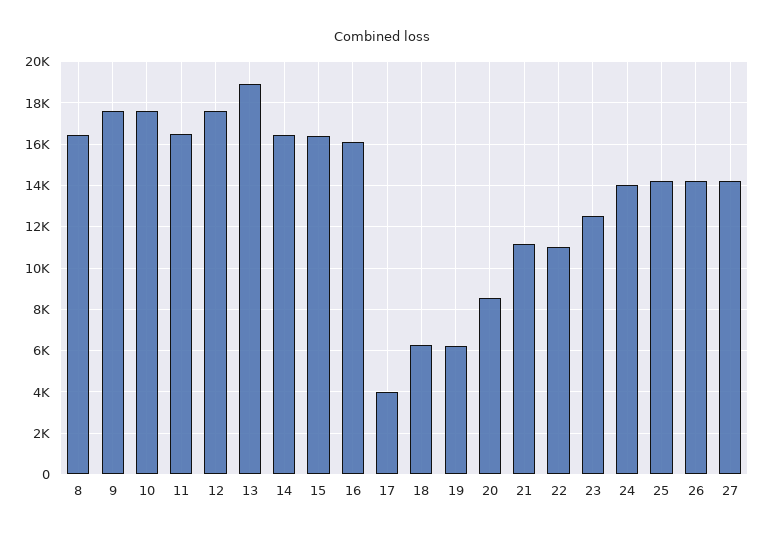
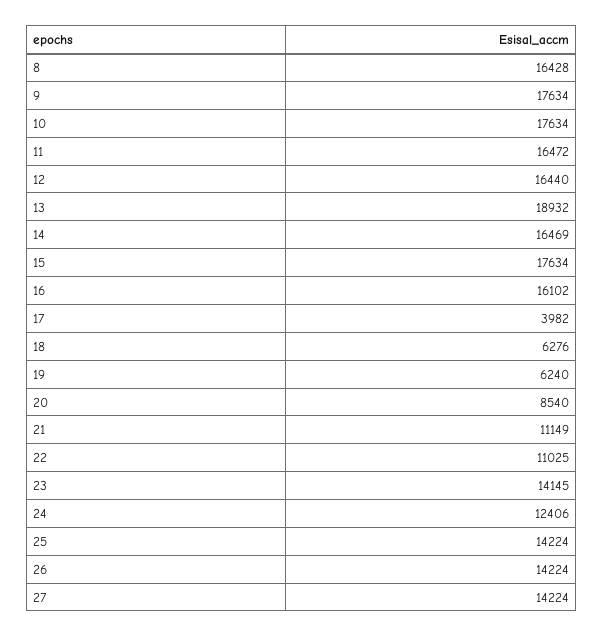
  {
    "8": 16428,
    "9": 17634,
    "10": 17634,
    "11": 16472,
-   "12": 17500,
+   "12": 16440,
    "13": 18932,
    "14": 16469,
-   "15": 16500,
+   "15": 17634,
    "16": 16102,
    "17": 3982,
    "18": 6276,
    "19": 6240,
    "20": 8540,
    "21": 11149,
    "22": 11025,
-   "23": 12500,
+   "23": 14145,
-   "24": 14000,
+   "24": 12406,
    "25": 14224,
    "26": 14224,
    "27": 14224
  }

